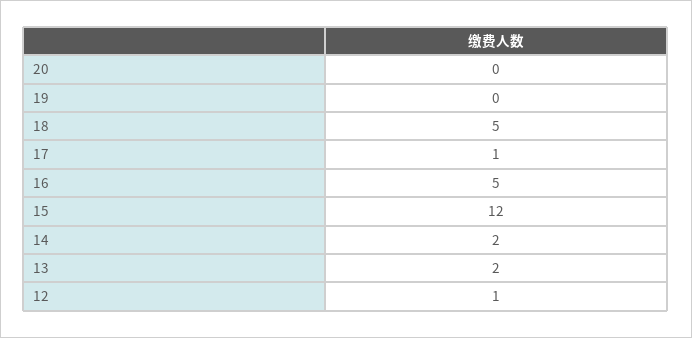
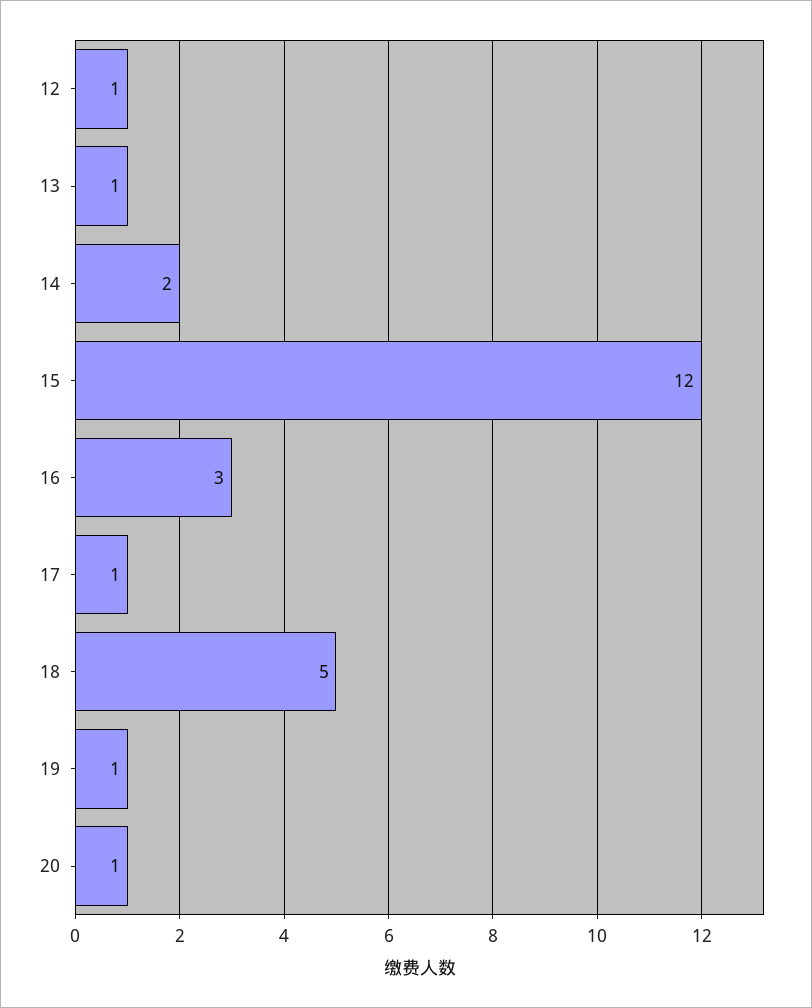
  {
-   "20": 0,
+   "20": 1,
-   "19": 0,
+   "19": 1,
    "18": 5,
    "17": 1,
-   "16": 5,
+   "16": 3,
    "15": 12,
    "14": 2,
-   "13": 2,
+   "13": 1,
    "12": 1
  }

